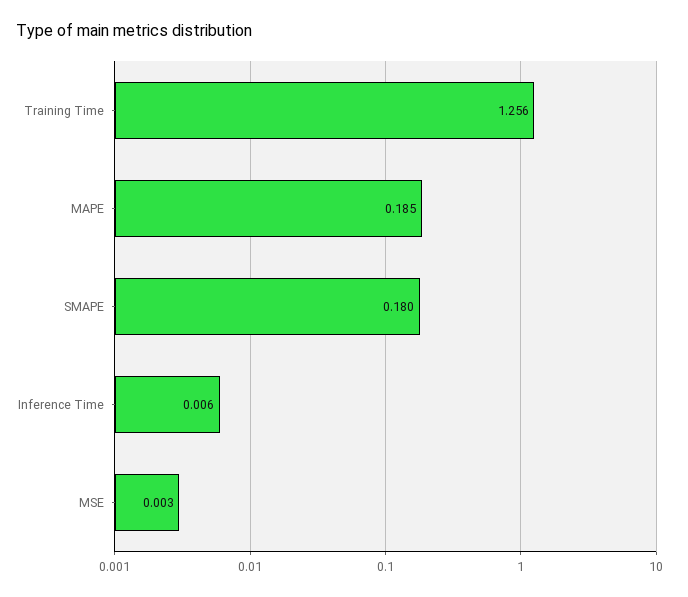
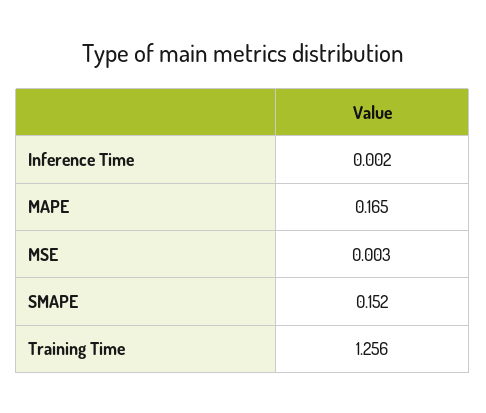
  {
    "Training Time": 1.256,
-   "MAPE": 0.185,
+   "MAPE": 0.165,
-   "SMAPE": 0.18,
+   "SMAPE": 0.152,
-   "Inference Time": 0.006,
+   "Inference Time": 0.002,
    "MSE": 0.003
  }

